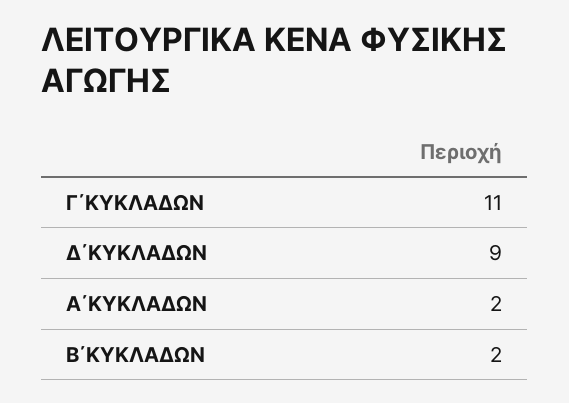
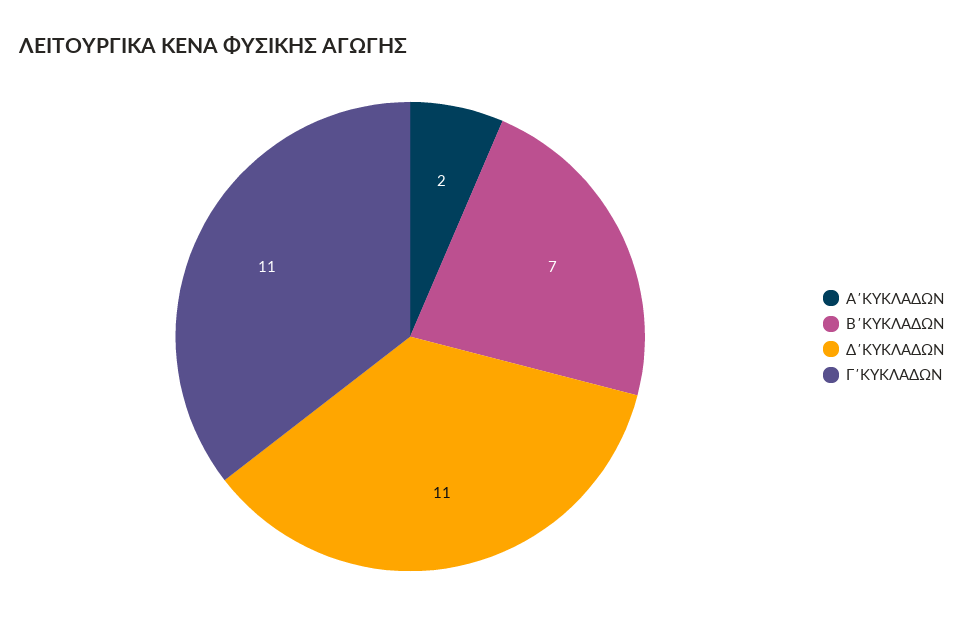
  {
    "Γ΄ΚΥΚΛΑΔΩΝ": 11,
-   "Δ΄ΚΥΚΛΑΔΩΝ": 9,
+   "Δ΄ΚΥΚΛΑΔΩΝ": 11,
    "Α΄ΚΥΚΛΑΔΩΝ": 2,
-   "Β΄ΚΥΚΛΑΔΩΝ": 2
+   "Β΄ΚΥΚΛΑΔΩΝ": 7
  }

